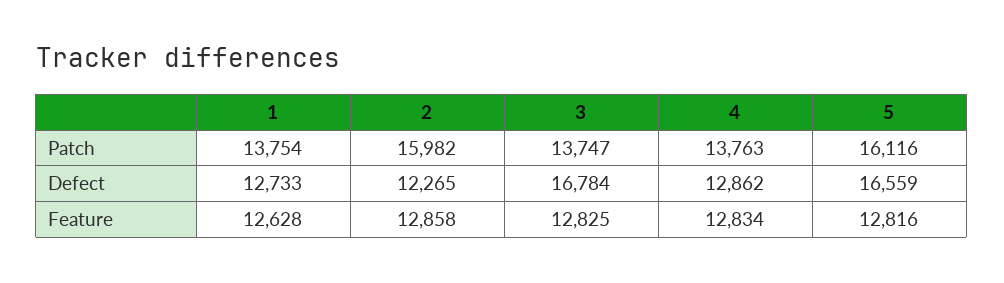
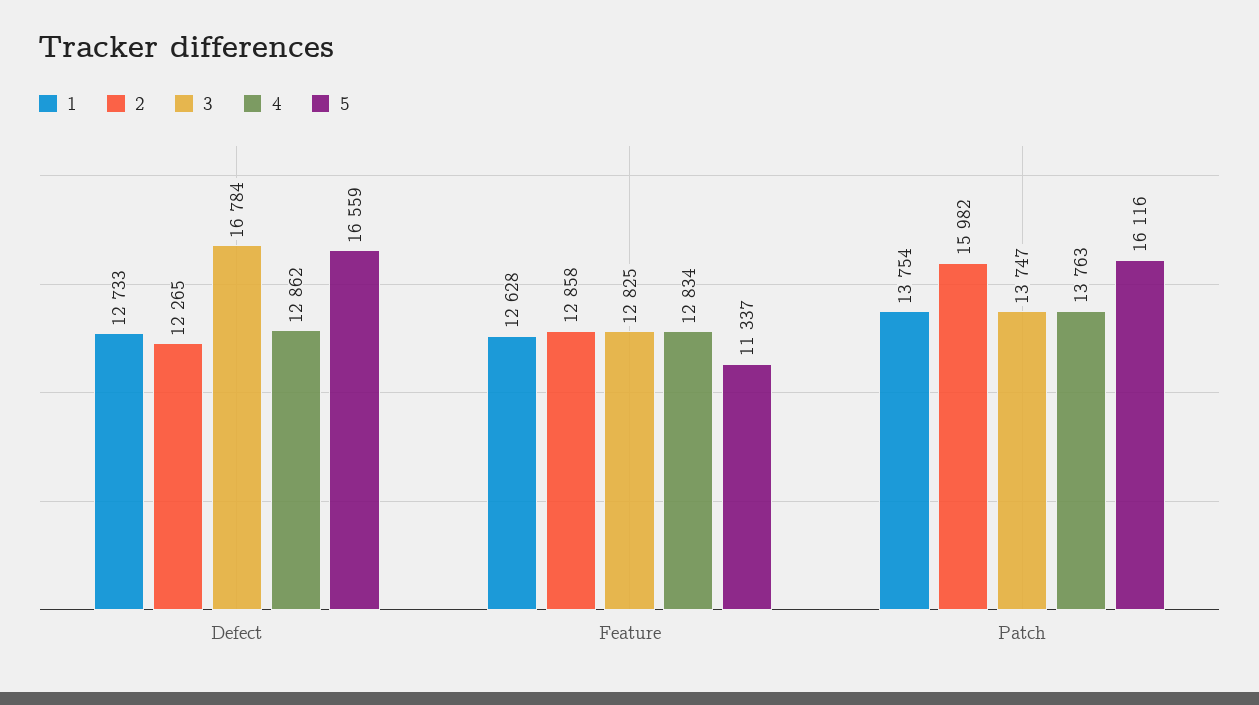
  {
    "1": {
      "Patch": 13754,
      "Defect": 12733,
      "Feature": 12628
    },
    "2": {
      "Patch": 15982,
      "Defect": 12265,
      "Feature": 12858
    },
    "3": {
      "Patch": 13747,
      "Defect": 16784,
      "Feature": 12825
    },
    "4": {
      "Patch": 13763,
      "Defect": 12862,
      "Feature": 12834
    },
    "5": {
      "Patch": 16116,
      "Defect": 16559,
-     "Feature": 12816
+     "Feature": 11337
    }
  }

